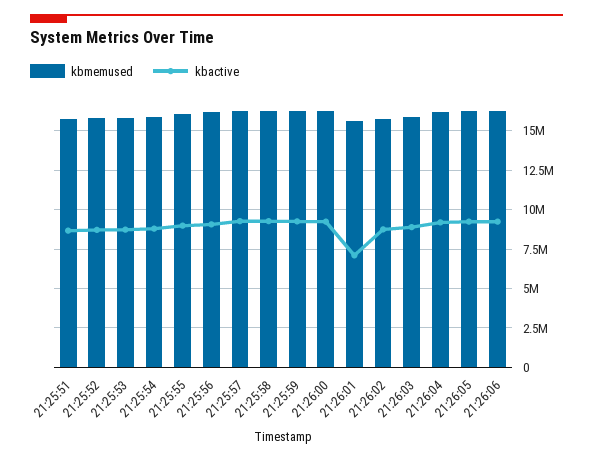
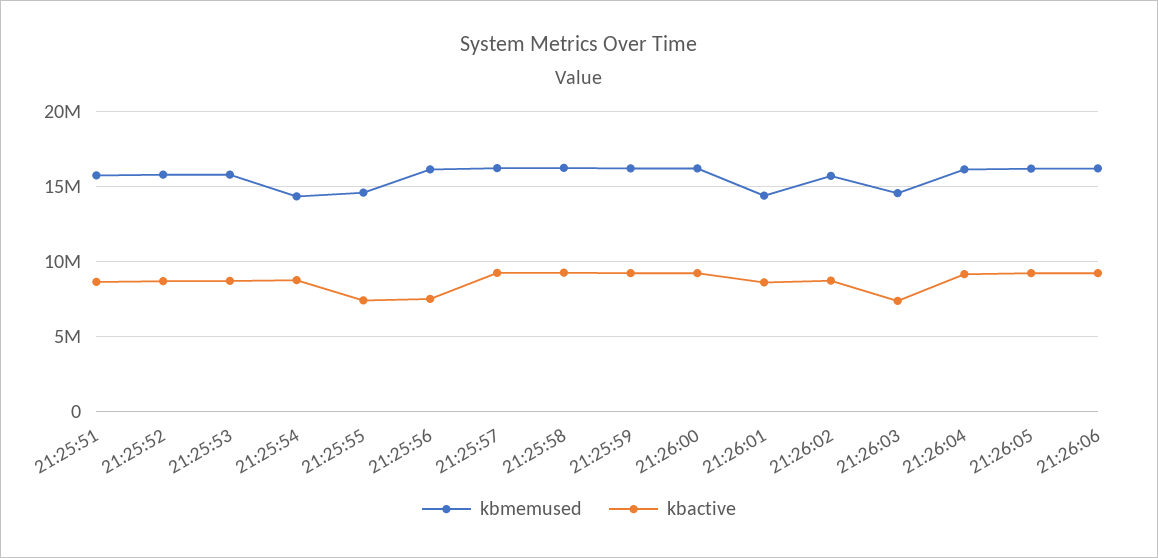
  {
    "kbmemused": {
      "21:25:51": 16000000,
      "21:25:52": 16000000,
      "21:25:53": 16000000,
-     "21:25:54": 16000000,
+     "21:25:54": 14500000,
-     "21:25:55": 16000000,
+     "21:25:55": 14500000,
      "21:25:56": 16000000,
      "21:25:57": 16500000,
      "21:25:58": 16500000,
      "21:25:59": 16000000,
      "21:26:00": 16000000,
-     "21:26:01": 15500000,
+     "21:26:01": 14500000,
      "21:26:02": 15500000,
-     "21:26:03": 16000000,
+     "21:26:03": 14500000,
      "21:26:04": 16000000,
      "21:26:05": 16000000,
      "21:26:06": 16000000
    },
    "kbactive": {
      "21:25:51": 8500000,
      "21:25:52": 8500000,
      "21:25:53": 8500000,
      "21:25:54": 9000000,
-     "21:25:55": 9000000,
+     "21:25:55": 7500000,
-     "21:25:56": 9000000,
+     "21:25:56": 7500000,
      "21:25:57": 9500000,
      "21:25:58": 9500000,
      "21:25:59": 9500000,
      "21:26:00": 9000000,
-     "21:26:01": 7000000,
+     "21:26:01": 8500000,
      "21:26:02": 9000000,
-     "21:26:03": 9000000,
+     "21:26:03": 7500000,
      "21:26:04": 9000000,
      "21:26:05": 9000000,
      "21:26:06": 9000000
    }
  }

